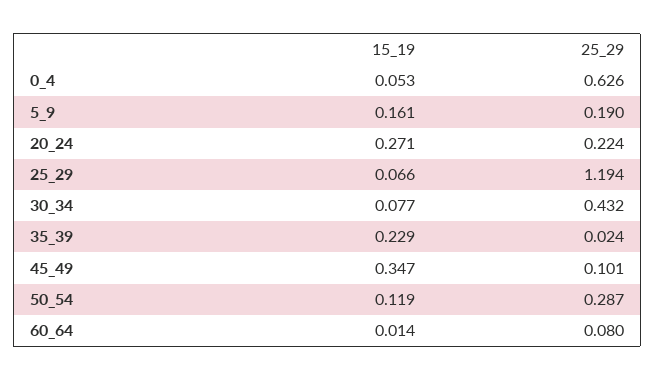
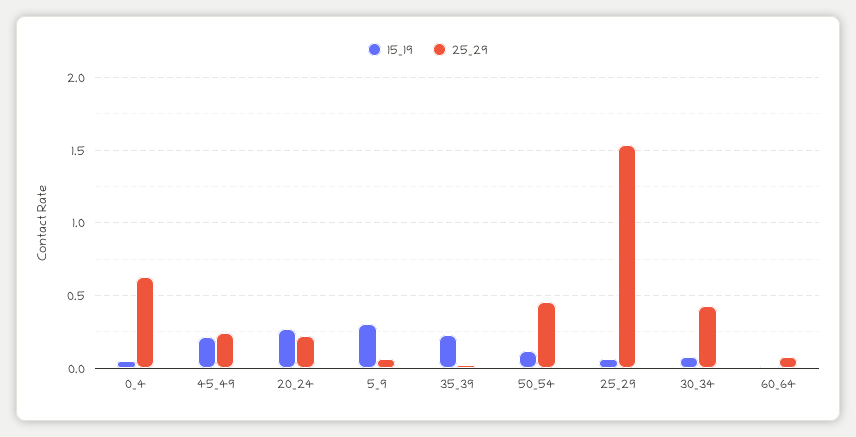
  {
    "15_19": {
      "0_4": 0.053,
-     "5_9": 0.161,
+     "5_9": 0.3,
      "20_24": 0.271,
      "25_29": 0.066,
      "30_34": 0.077,
      "35_39": 0.229,
-     "45_49": 0.347,
+     "45_49": 0.2,
      "50_54": 0.119,
      "60_64": 0.014
    },
    "25_29": {
      "0_4": 0.626,
-     "5_9": 0.19,
+     "5_9": 0.05,
      "20_24": 0.224,
-     "25_29": 1.194,
+     "25_29": 1.55,
      "30_34": 0.432,
      "35_39": 0.024,
-     "45_49": 0.101,
+     "45_49": 0.25,
-     "50_54": 0.287,
+     "50_54": 0.45,
      "60_64": 0.08
    }
  }

